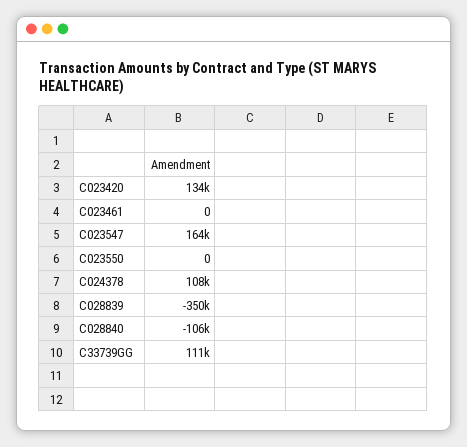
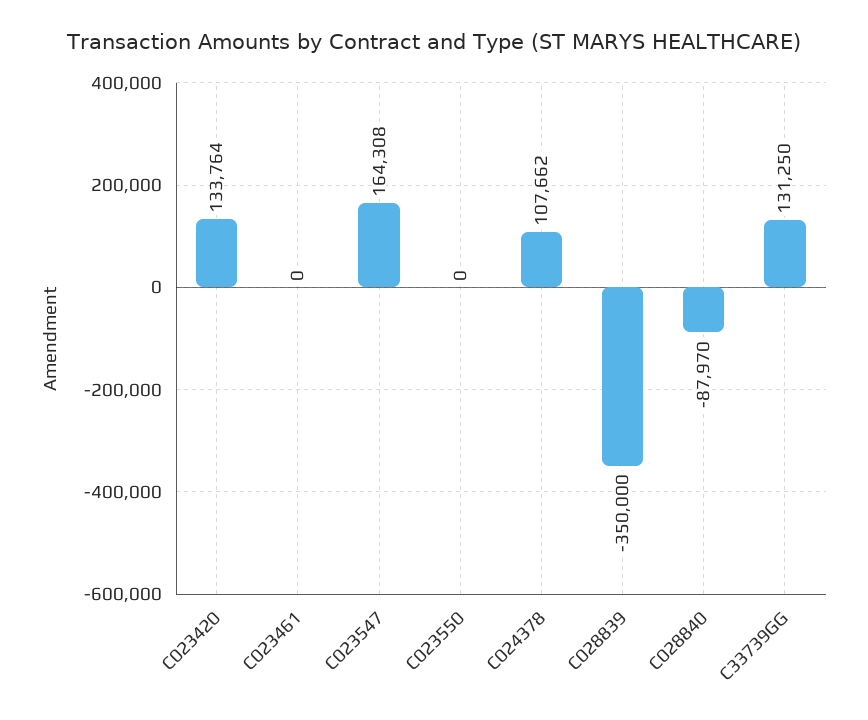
  {
    "C023420": 133764,
    "C023461": 0,
    "C023547": 164308,
    "C023550": 0,
    "C024378": 107662,
    "C028839": -350000,
-   "C028840": -106000,
+   "C028840": -87970,
-   "C33739GG": 111000
+   "C33739GG": 131250
  }

